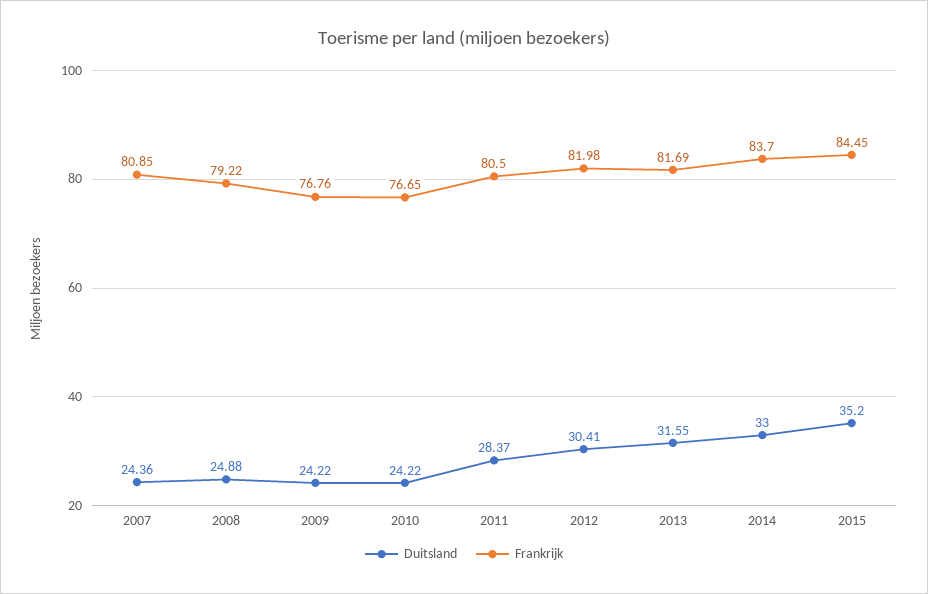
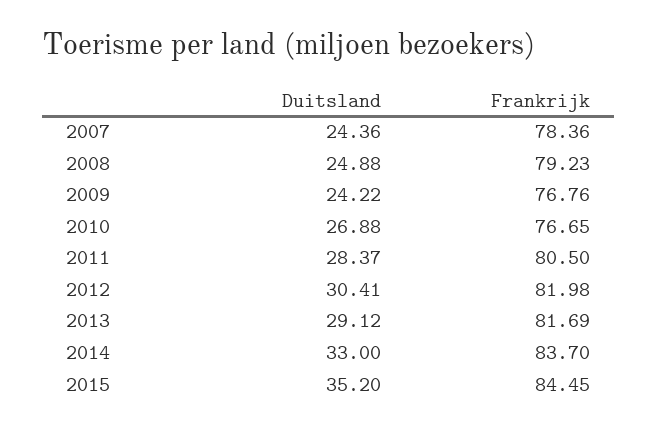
  {
    "Duitsland": {
      "2007": 24.36,
      "2008": 24.88,
      "2009": 24.22,
-     "2010": 24.22,
+     "2010": 26.88,
      "2011": 28.37,
      "2012": 30.41,
-     "2013": 31.55,
+     "2013": 29.12,
      "2014": 33,
      "2015": 35.2
    },
    "Frankrijk": {
-     "2007": 80.85,
+     "2007": 78.36,
-     "2008": 79.22,
+     "2008": 79.23,
      "2009": 76.76,
      "2010": 76.65,
      "2011": 80.5,
      "2012": 81.98,
      "2013": 81.69,
      "2014": 83.7,
      "2015": 84.45
    }
  }

